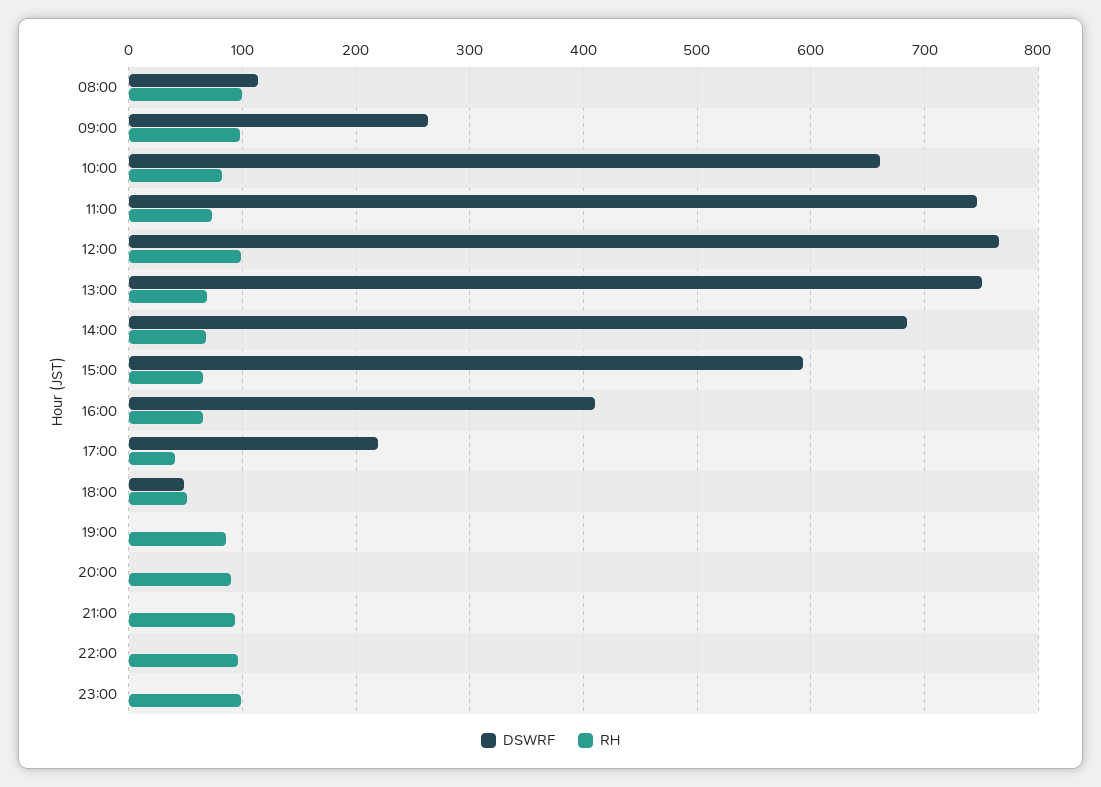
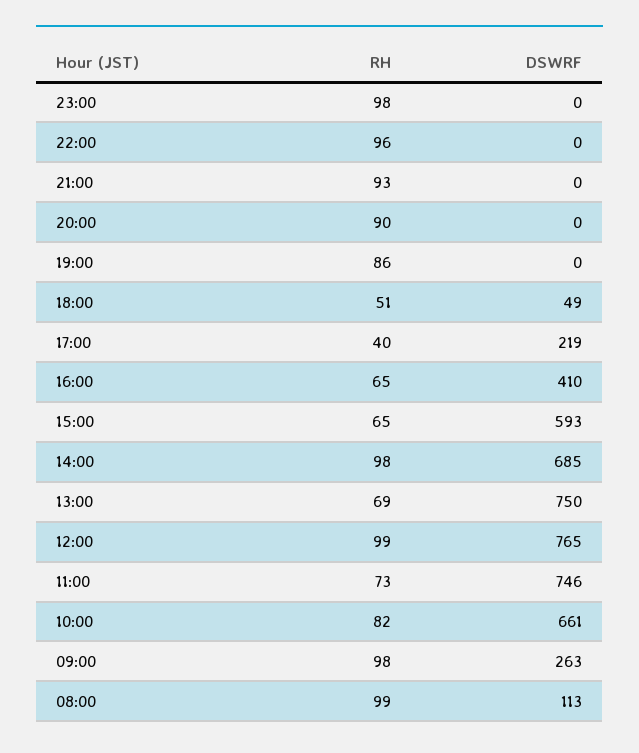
  {
    "DSWRF": {
      "08:00": 113,
      "09:00": 263,
      "10:00": 661,
      "11:00": 746,
      "12:00": 765,
      "13:00": 750,
      "14:00": 685,
      "15:00": 593,
      "16:00": 410,
      "17:00": 219,
      "18:00": 49,
      "19:00": 0,
      "20:00": 0,
      "21:00": 0,
      "22:00": 0,
      "23:00": 0
    },
    "RH": {
      "08:00": 99,
      "09:00": 98,
      "10:00": 82,
      "11:00": 73,
      "12:00": 99,
      "13:00": 69,
-     "14:00": 70,
+     "14:00": 98,
      "15:00": 65,
      "16:00": 65,
      "17:00": 40,
      "18:00": 51,
      "19:00": 86,
      "20:00": 90,
      "21:00": 93,
      "22:00": 96,
      "23:00": 98
    }
  }

